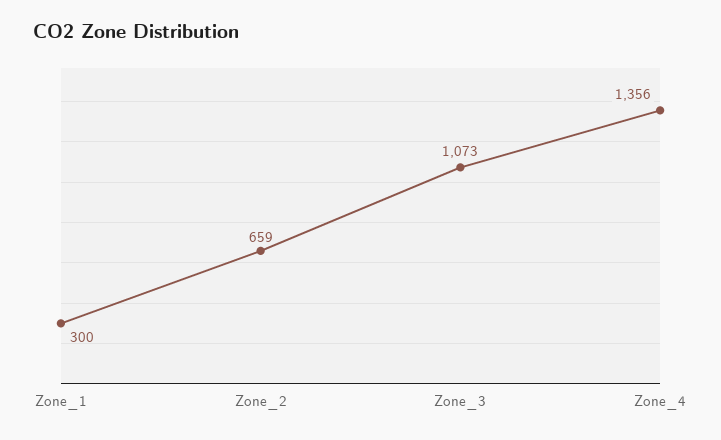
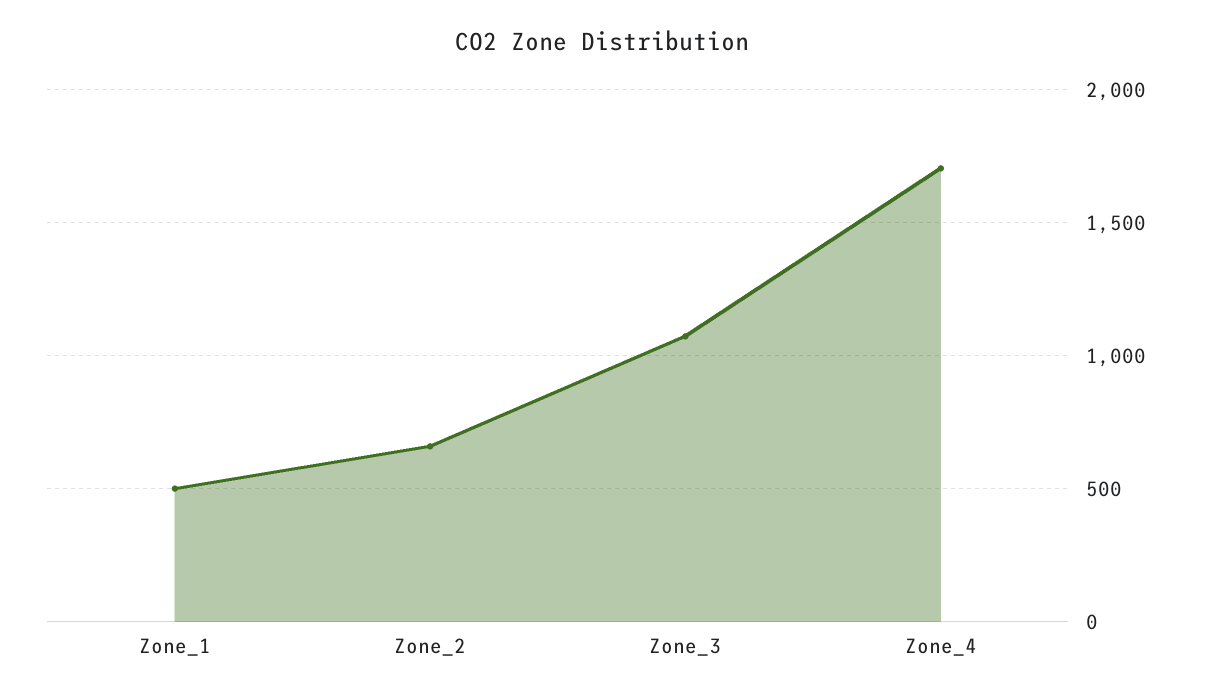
  {
-   "Zone_1": 300,
+   "Zone_1": 500,
    "Zone_2": 659,
    "Zone_3": 1073,
-   "Zone_4": 1356
+   "Zone_4": 1700
  }

